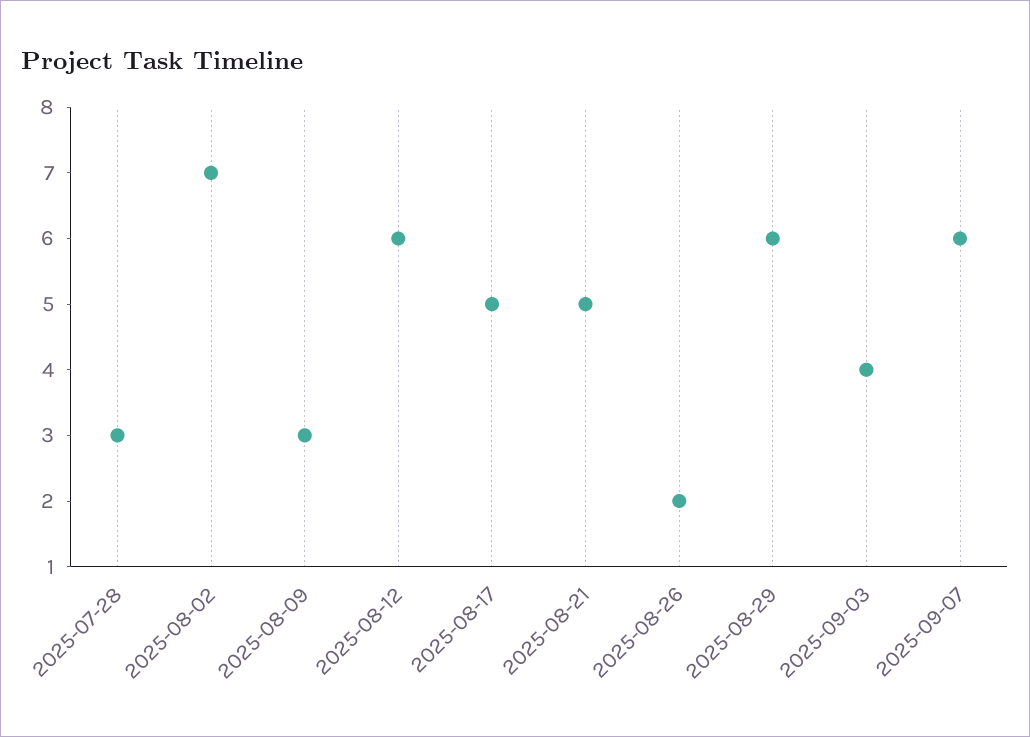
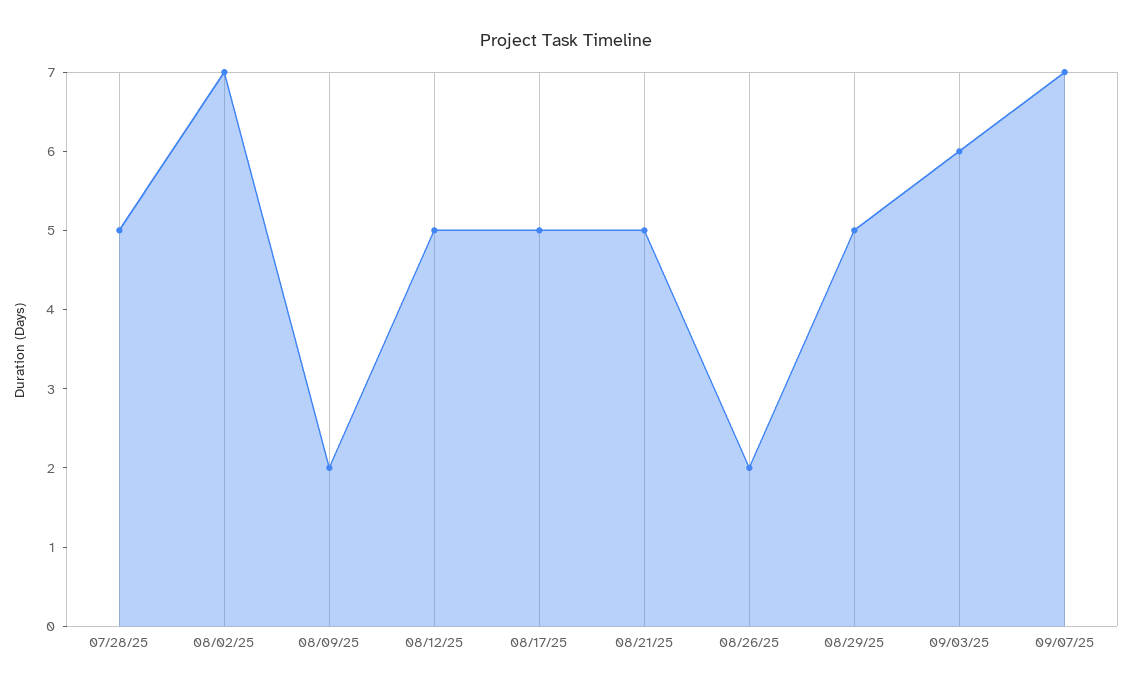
  {
-   "2025-07-28": 3,
+   "2025-07-28": 5,
    "2025-08-02": 7,
-   "2025-08-09": 3,
+   "2025-08-09": 2,
-   "2025-08-12": 6,
+   "2025-08-12": 5,
    "2025-08-17": 5,
    "2025-08-21": 5,
    "2025-08-26": 2,
-   "2025-08-29": 6,
+   "2025-08-29": 5,
-   "2025-09-03": 4,
+   "2025-09-03": 6,
-   "2025-09-07": 6
+   "2025-09-07": 7
  }

